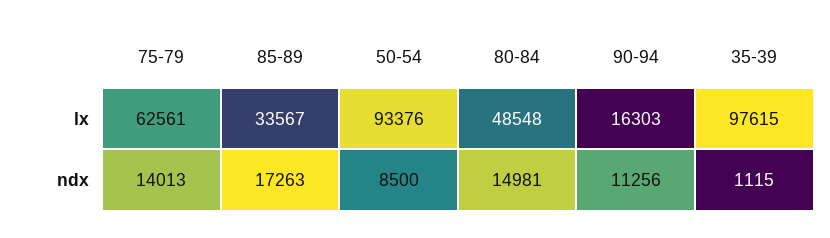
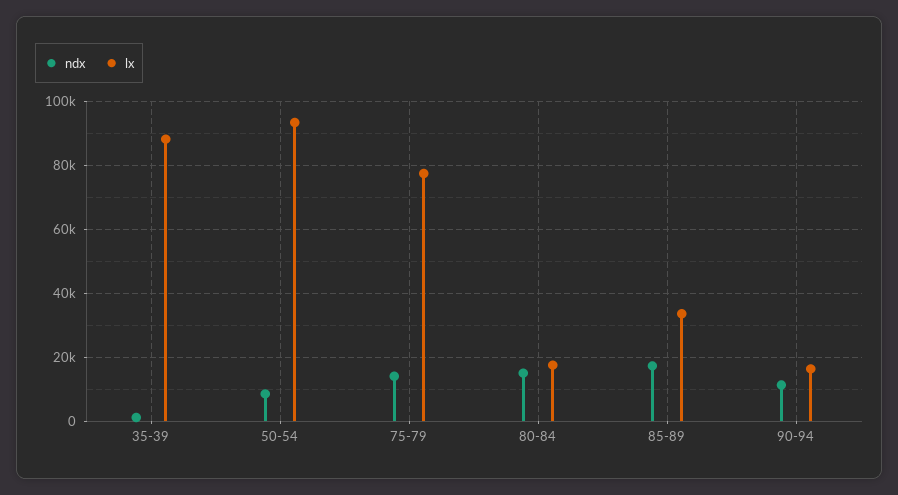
  {
    "lx": {
-     "75-79": 62561,
+     "75-79": 78000,
      "85-89": 33567,
      "50-54": 93376,
-     "80-84": 48548,
+     "80-84": 18000,
      "90-94": 16303,
-     "35-39": 97615
+     "35-39": 88000
    },
    "ndx": {
      "75-79": 14013,
      "85-89": 17263,
      "50-54": 8500,
      "80-84": 14981,
      "90-94": 11256,
      "35-39": 1115
    }
  }

